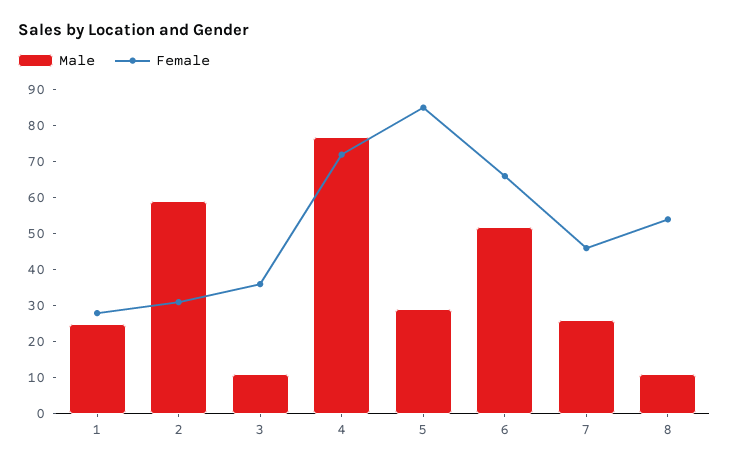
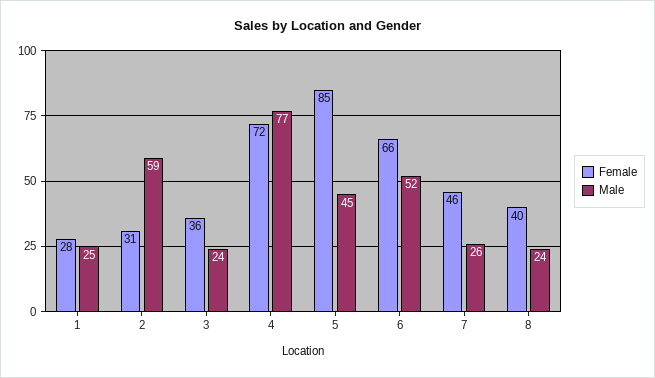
  {
    "Male": {
      "1": 25,
      "2": 59,
-     "3": 10,
+     "3": 24,
      "4": 77,
-     "5": 30,
+     "5": 45,
      "6": 52,
      "7": 26,
-     "8": 10
+     "8": 24
    },
    "Female": {
      "1": 28,
      "2": 31,
      "3": 36,
      "4": 72,
      "5": 85,
      "6": 66,
      "7": 46,
-     "8": 55
+     "8": 40
    }
  }

